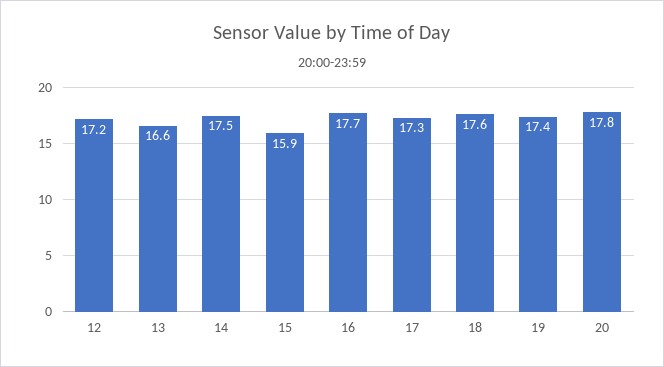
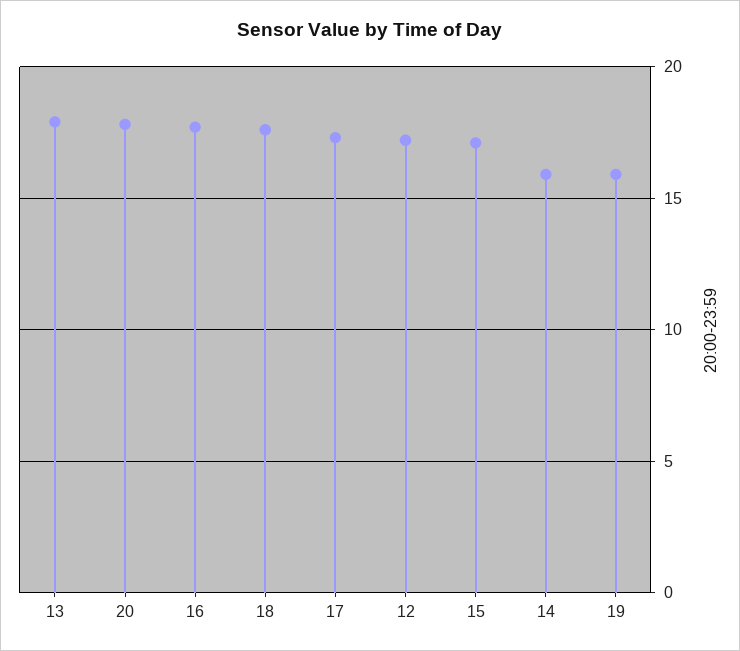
  {
    "12": 17.2,
-   "13": 16.6,
+   "13": 18,
-   "14": 17.5,
+   "14": 16,
-   "15": 15.9,
+   "15": 17,
    "16": 17.7,
    "17": 17.3,
    "18": 17.6,
-   "19": 17.4,
+   "19": 16,
    "20": 17.8
  }

